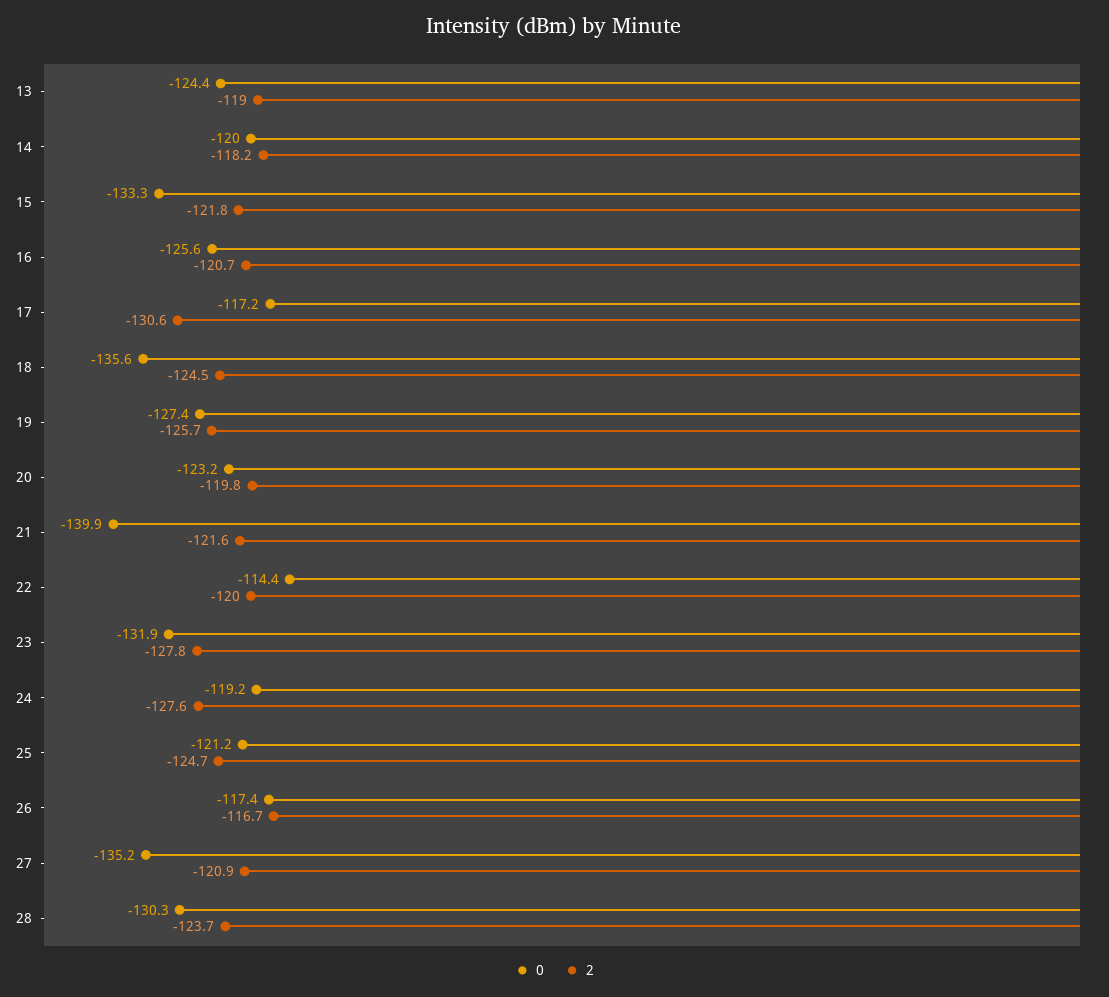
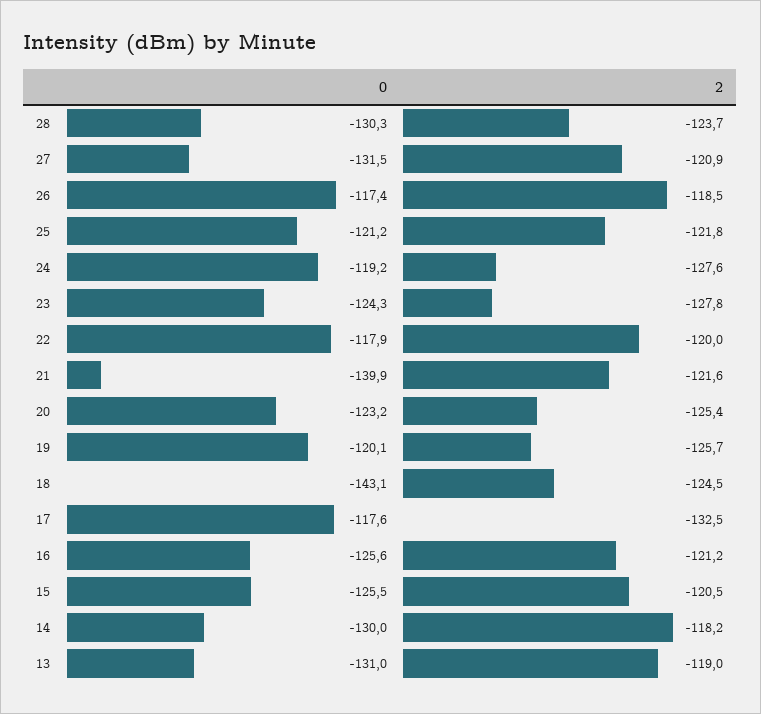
  {
    "0": {
-     "13": -124.4,
+     "13": -131,
-     "14": -120,
+     "14": -130,
-     "15": -133.3,
+     "15": -125.5,
      "16": -125.6,
-     "17": -117.2,
+     "17": -117.6,
-     "18": -135.6,
+     "18": -143.1,
-     "19": -127.4,
+     "19": -120.1,
      "20": -123.2,
      "21": -139.9,
-     "22": -114.4,
+     "22": -117.9,
-     "23": -131.9,
+     "23": -124.3,
      "24": -119.2,
      "25": -121.2,
      "26": -117.4,
-     "27": -135.2,
+     "27": -131.5,
      "28": -130.3
    },
    "2": {
      "13": -119,
      "14": -118.2,
-     "15": -121.8,
+     "15": -120.5,
-     "16": -120.7,
+     "16": -121.2,
-     "17": -130.6,
+     "17": -132.5,
      "18": -124.5,
      "19": -125.7,
-     "20": -119.8,
+     "20": -125.4,
      "21": -121.6,
      "22": -120,
      "23": -127.8,
      "24": -127.6,
-     "25": -124.7,
+     "25": -121.8,
-     "26": -116.7,
+     "26": -118.5,
      "27": -120.9,
      "28": -123.7
    }
  }

